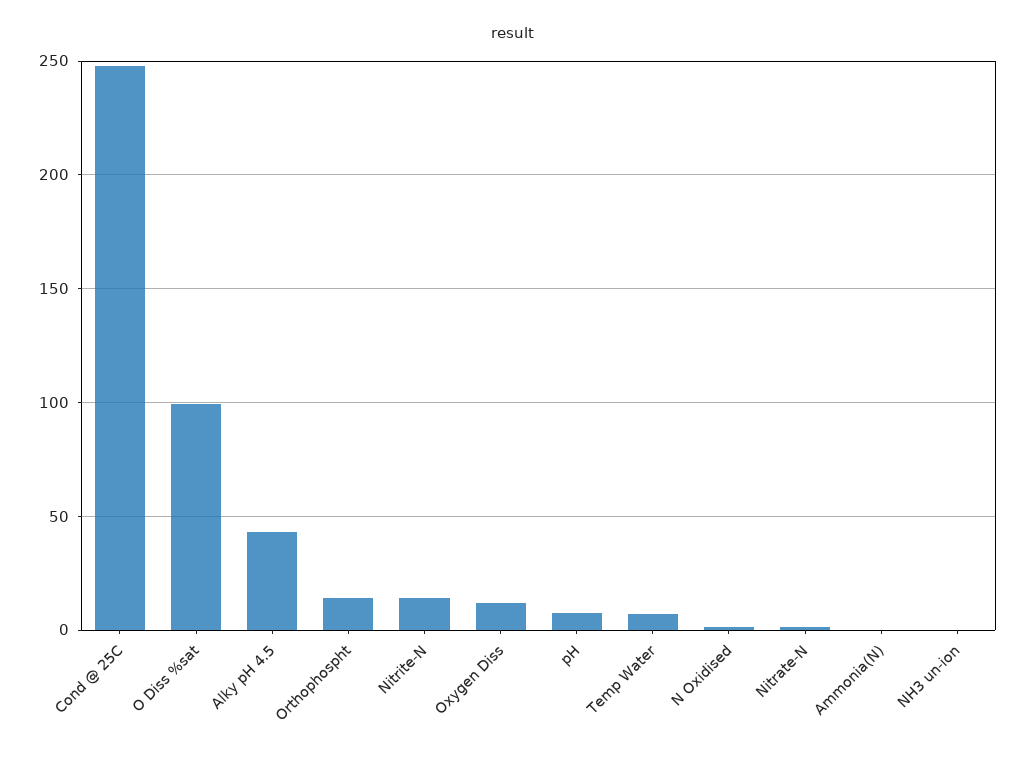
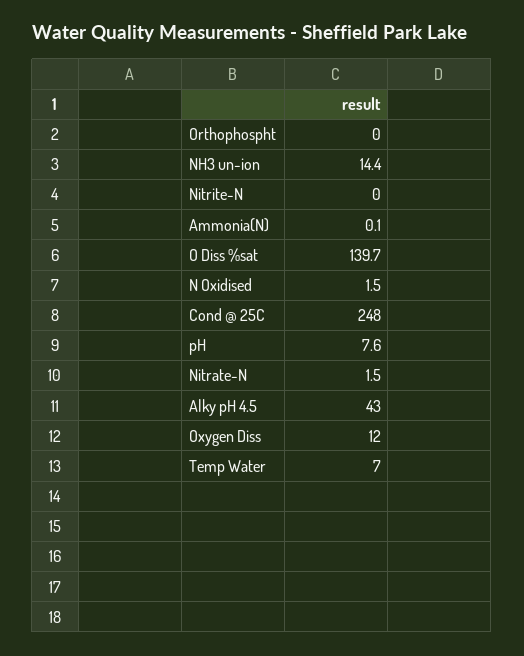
  {
    "Cond @ 25C": 248,
-   "O Diss %sat": 100,
+   "O Diss %sat": 139.7,
    "Alky pH 4.5": 43,
-   "Orthophospht": 15,
+   "Orthophospht": 0,
-   "Nitrite-N": 15,
+   "Nitrite-N": 0,
    "Oxygen Diss": 12,
    "pH": 7.6,
    "Temp Water": 7,
    "N Oxidised": 1.5,
    "Nitrate-N": 1.5,
    "Ammonia(N)": 0.1,
-   "NH3 un-ion": 0
+   "NH3 un-ion": 14.4
  }

